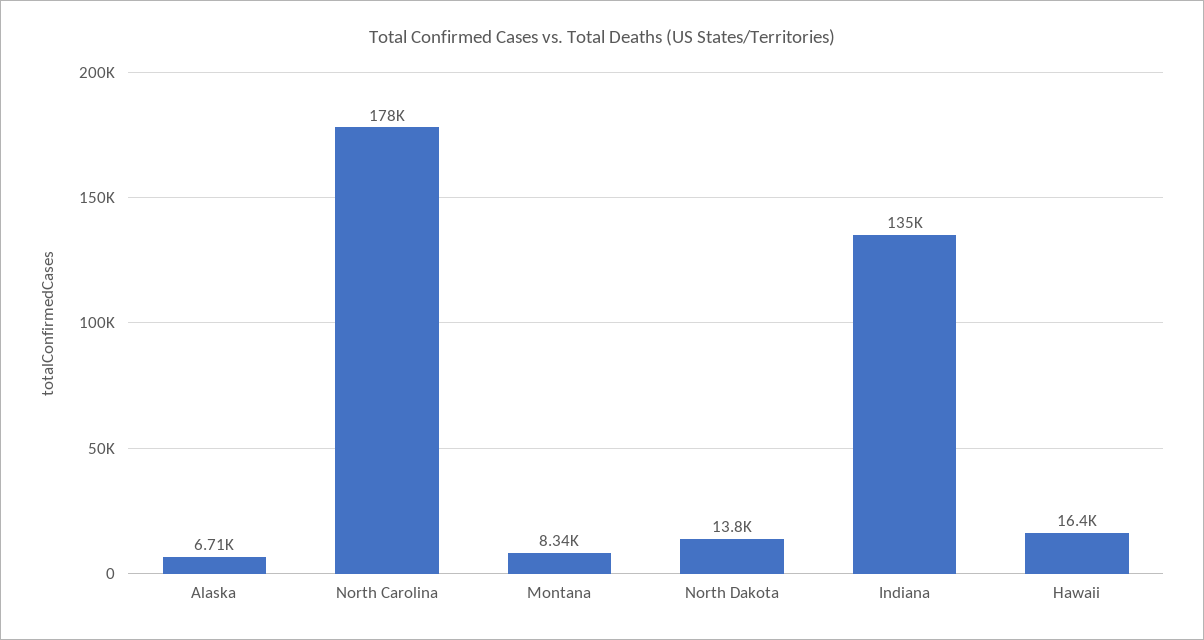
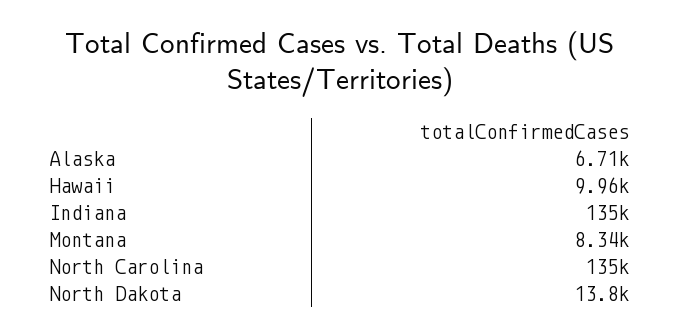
  {
    "Alaska": 6710,
-   "North Carolina": 178000,
+   "North Carolina": 135000,
    "Montana": 8340,
    "North Dakota": 13800,
    "Indiana": 135000,
-   "Hawaii": 16400
+   "Hawaii": 9960
  }

